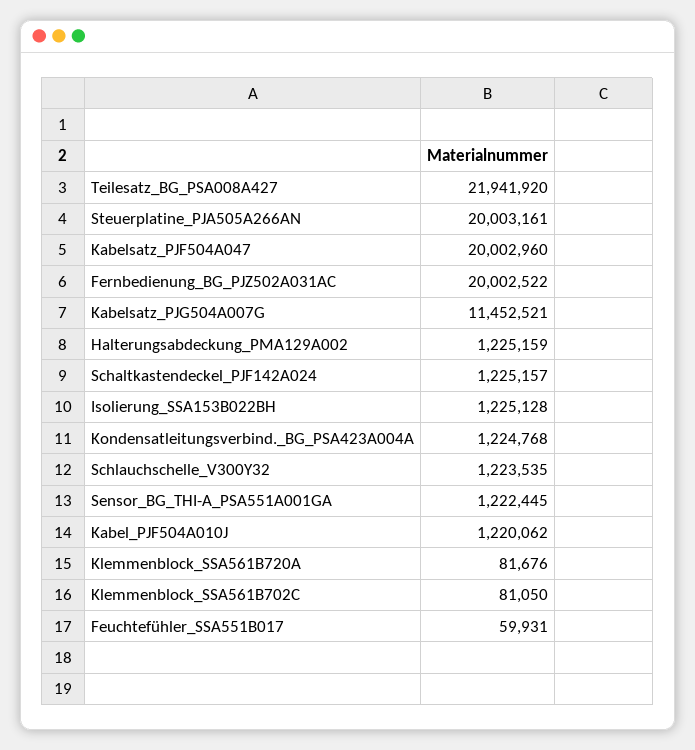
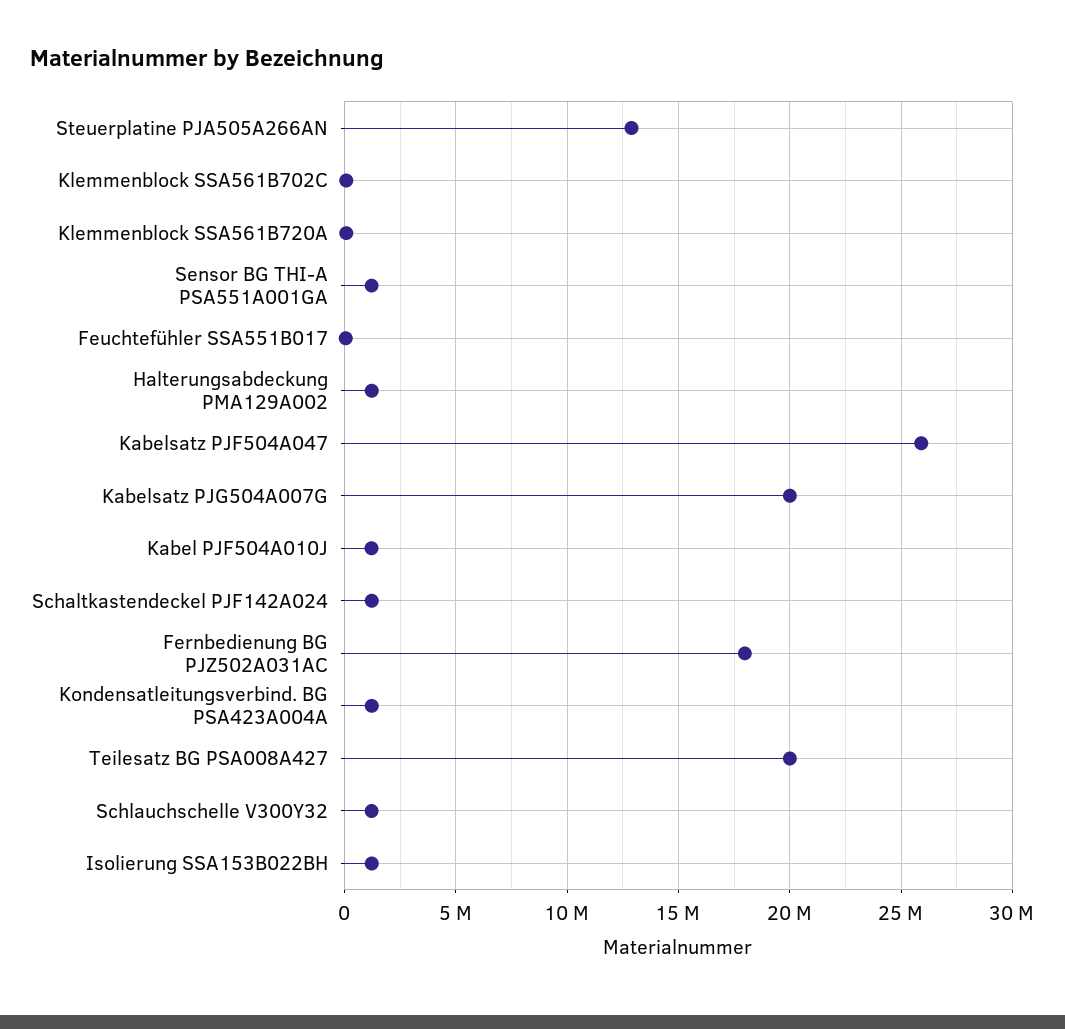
  {
-   "Teilesatz_BG_PSA008A427": 21941920,
+   "Teilesatz_BG_PSA008A427": 20000000,
-   "Steuerplatine_PJA505A266AN": 20003161,
+   "Steuerplatine_PJA505A266AN": 13000000,
-   "Kabelsatz_PJF504A047": 20002960,
+   "Kabelsatz_PJF504A047": 26000000,
-   "Fernbedienung_BG_PJZ502A031AC": 20002522,
+   "Fernbedienung_BG_PJZ502A031AC": 18000000,
-   "Kabelsatz_PJG504A007G": 11452521,
+   "Kabelsatz_PJG504A007G": 20000000,
    "Halterungsabdeckung_PMA129A002": 1225159,
    "Schaltkastendeckel_PJF142A024": 1225157,
    "Isolierung_SSA153B022BH": 1225128,
    "Kondensatleitungsverbind._BG_PSA423A004A": 1224768,
    "Schlauchschelle_V300Y32": 1223535,
    "Sensor_BG_THI-A_PSA551A001GA": 1222445,
    "Kabel_PJF504A010J": 1220062,
    "Klemmenblock_SSA561B720A": 81676,
    "Klemmenblock_SSA561B702C": 81050,
    "Feuchtefühler_SSA551B017": 59931
  }

